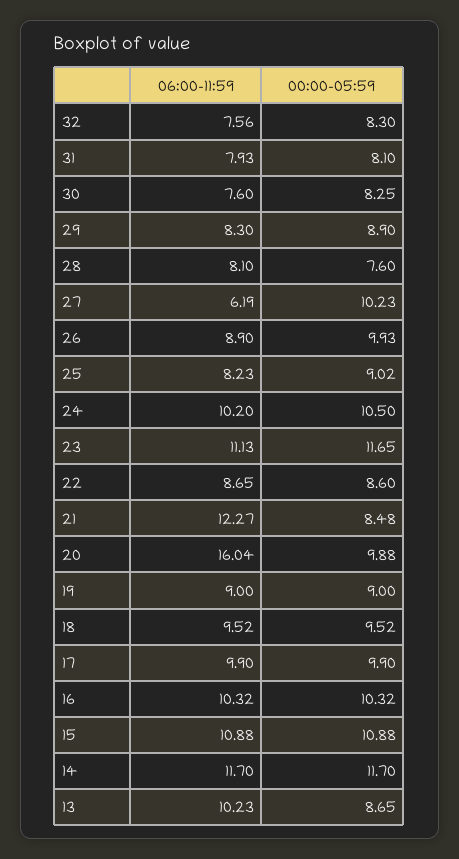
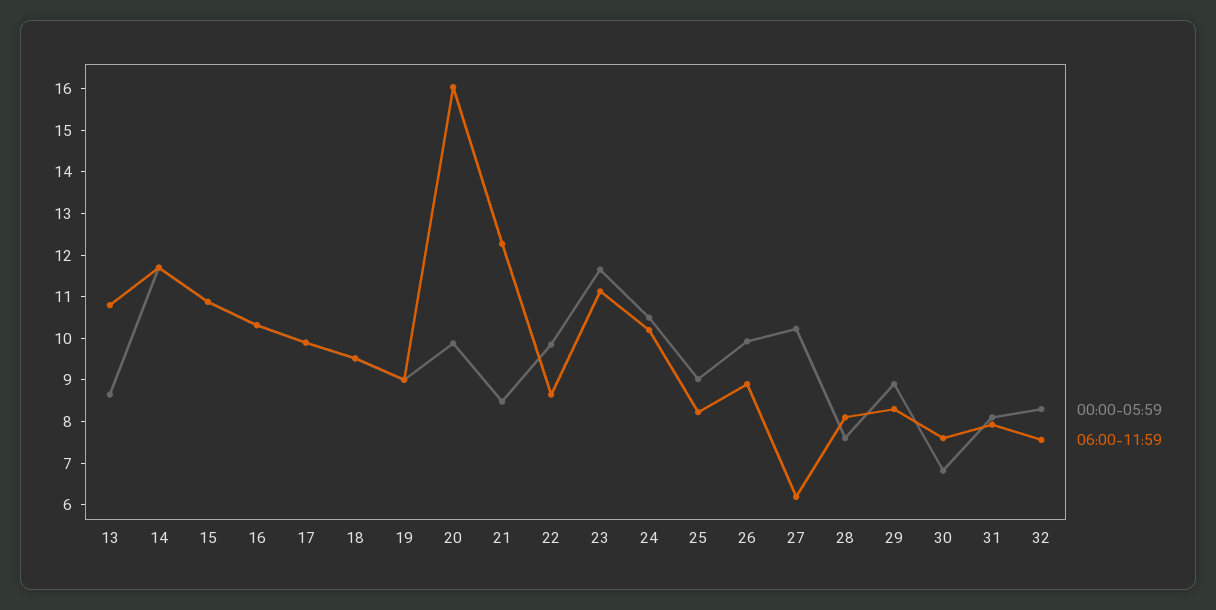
  {
    "06:00-11:59": {
      "32": 7.56,
      "31": 7.93,
      "30": 7.6,
      "29": 8.3,
      "28": 8.1,
      "27": 6.19,
      "26": 8.9,
      "25": 8.23,
      "24": 10.2,
      "23": 11.13,
      "22": 8.65,
      "21": 12.27,
      "20": 16.04,
      "19": 9,
      "18": 9.52,
      "17": 9.9,
      "16": 10.32,
      "15": 10.88,
      "14": 11.7,
-     "13": 10.23
+     "13": 10.8
    },
    "00:00-05:59": {
      "32": 8.3,
      "31": 8.1,
-     "30": 8.25,
+     "30": 6.8,
      "29": 8.9,
      "28": 7.6,
      "27": 10.23,
      "26": 9.93,
      "25": 9.02,
      "24": 10.5,
      "23": 11.65,
-     "22": 8.6,
+     "22": 9.8,
      "21": 8.48,
      "20": 9.88,
      "19": 9,
      "18": 9.52,
      "17": 9.9,
      "16": 10.32,
      "15": 10.88,
      "14": 11.7,
      "13": 8.65
    }
  }

